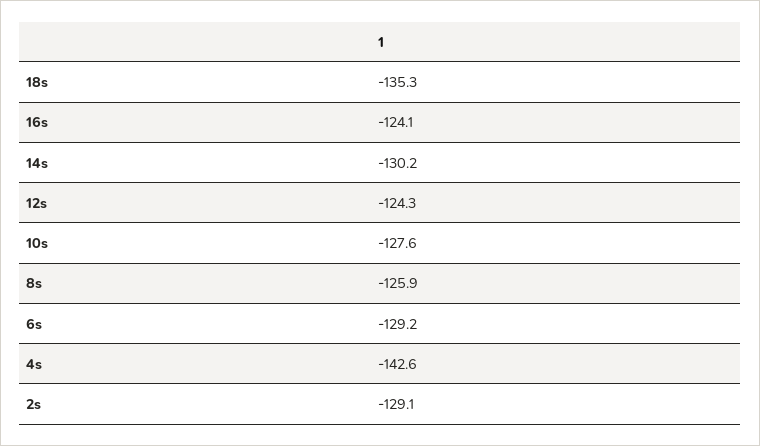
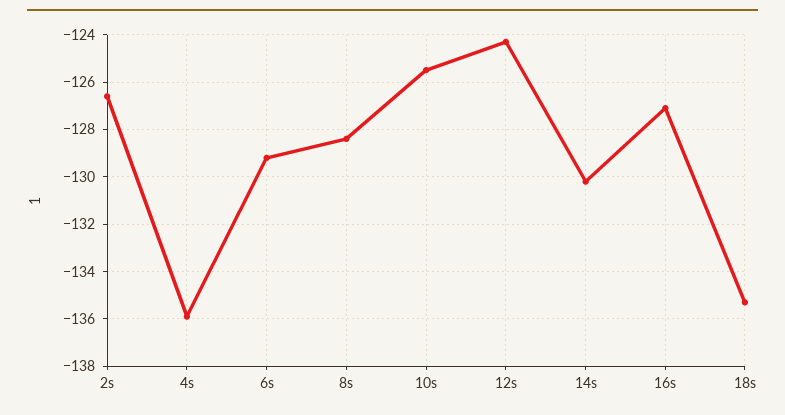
  {
    "18s": -135.3,
-   "16s": -124.1,
+   "16s": -127,
    "14s": -130.2,
    "12s": -124.3,
-   "10s": -127.6,
+   "10s": -125.5,
-   "8s": -125.9,
+   "8s": -128.5,
    "6s": -129.2,
-   "4s": -142.6,
+   "4s": -136,
-   "2s": -129.1
+   "2s": -126.5
  }

